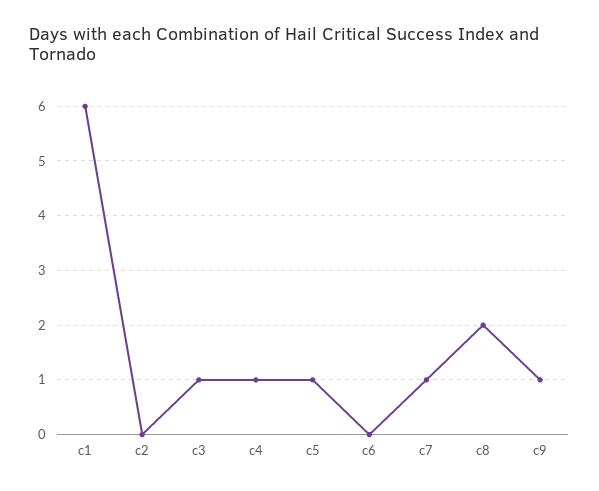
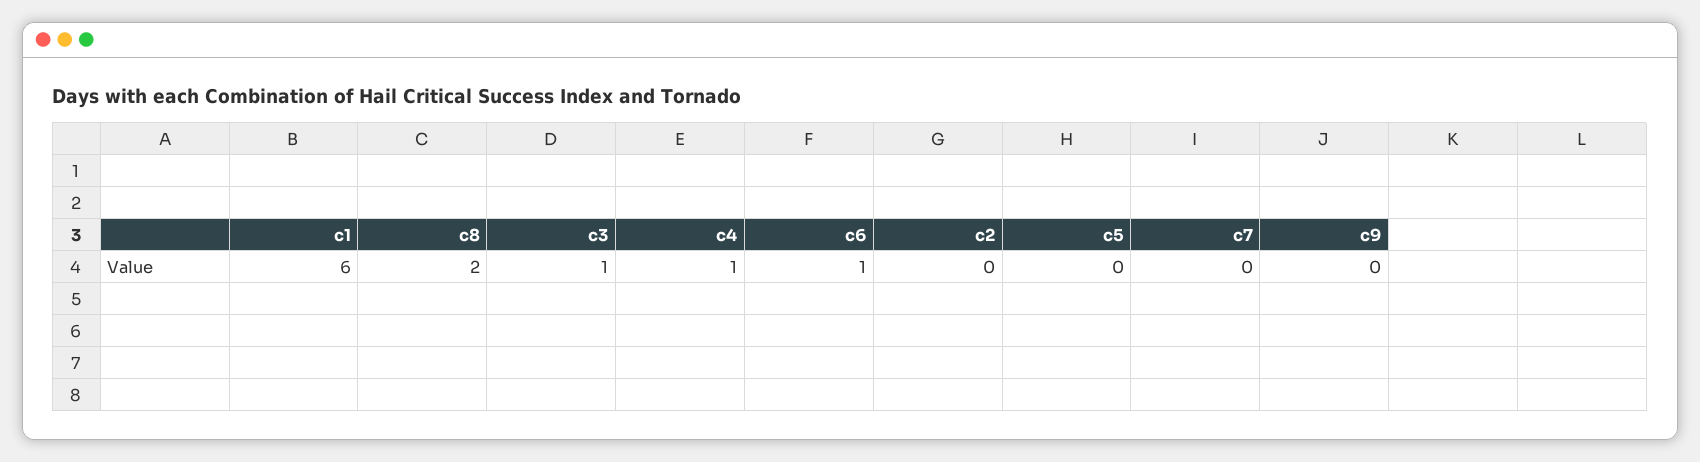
  {
    "c1": 6,
    "c2": 0,
    "c3": 1,
    "c4": 1,
-   "c5": 1,
+   "c5": 0,
-   "c6": 0,
+   "c6": 1,
-   "c7": 1,
+   "c7": 0,
    "c8": 2,
-   "c9": 1
+   "c9": 0
  }

